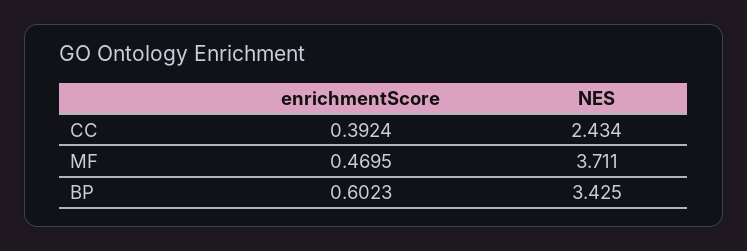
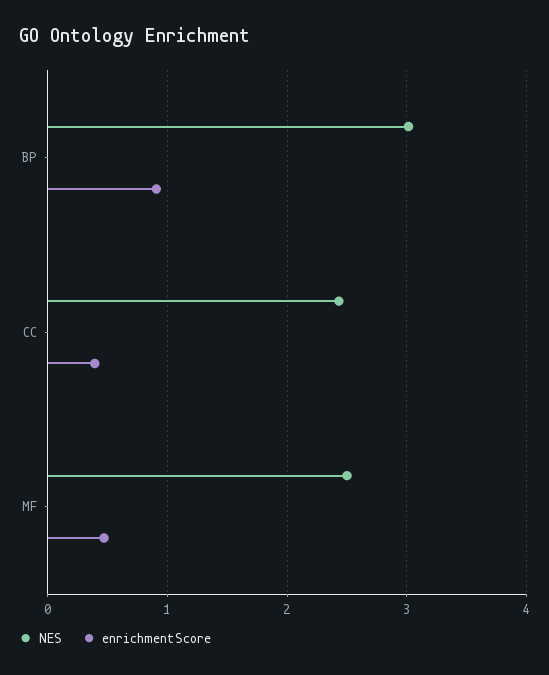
  {
    "enrichmentScore": {
      "CC": 0.3924,
      "MF": 0.4695,
-     "BP": 0.6023
+     "BP": 0.9
    },
    "NES": {
      "CC": 2.434,
-     "MF": 3.711,
+     "MF": 2.5,
-     "BP": 3.425
+     "BP": 3
    }
  }

